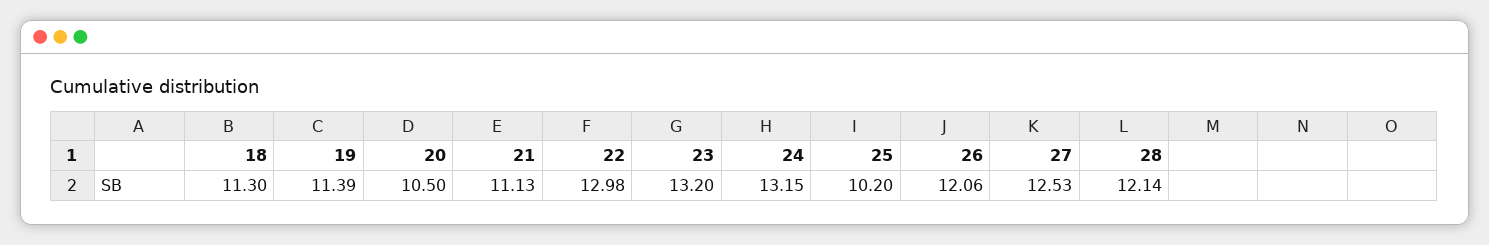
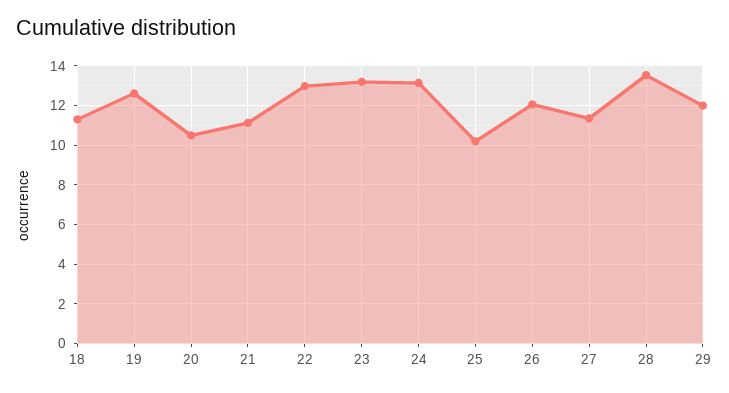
  {
    "18": 11.3,
-   "19": 11.39,
+   "19": 12.5,
    "20": 10.5,
    "21": 11.13,
    "22": 12.98,
    "23": 13.2,
    "24": 13.15,
    "25": 10.2,
    "26": 12.06,
-   "27": 12.53,
+   "27": 11.5,
-   "28": 12.14
+   "28": 13.5,
+   "29": 12
  }

